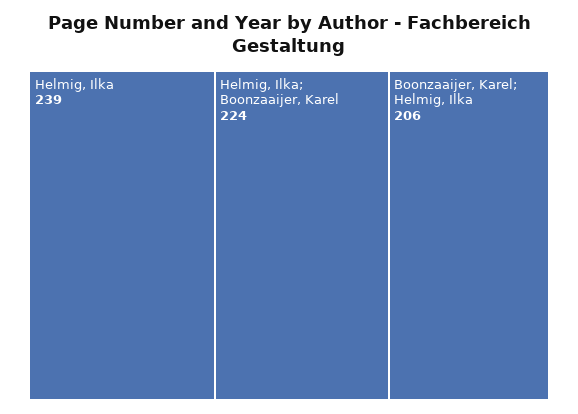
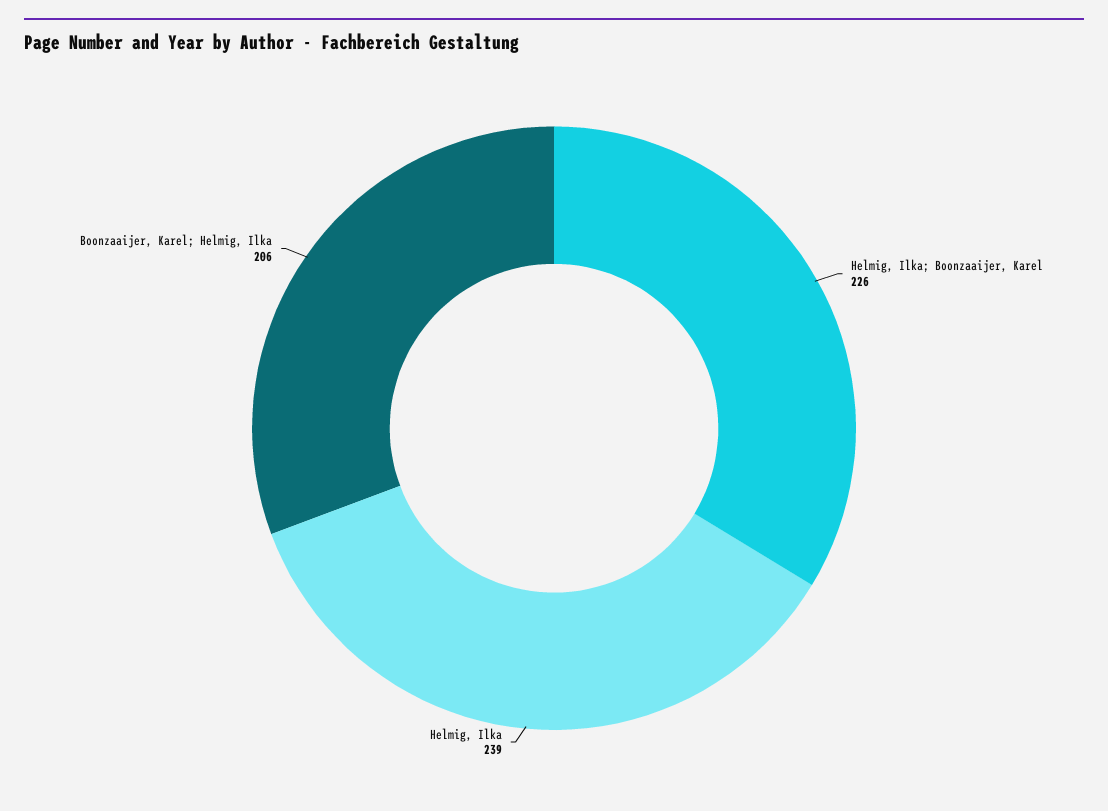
  {
    "Helmig, Ilka": 239,
-   "Helmig, Ilka; Boonzaaijer, Karel": 224,
+   "Helmig, Ilka; Boonzaaijer, Karel": 226,
    "Boonzaaijer, Karel; Helmig, Ilka": 206
  }

